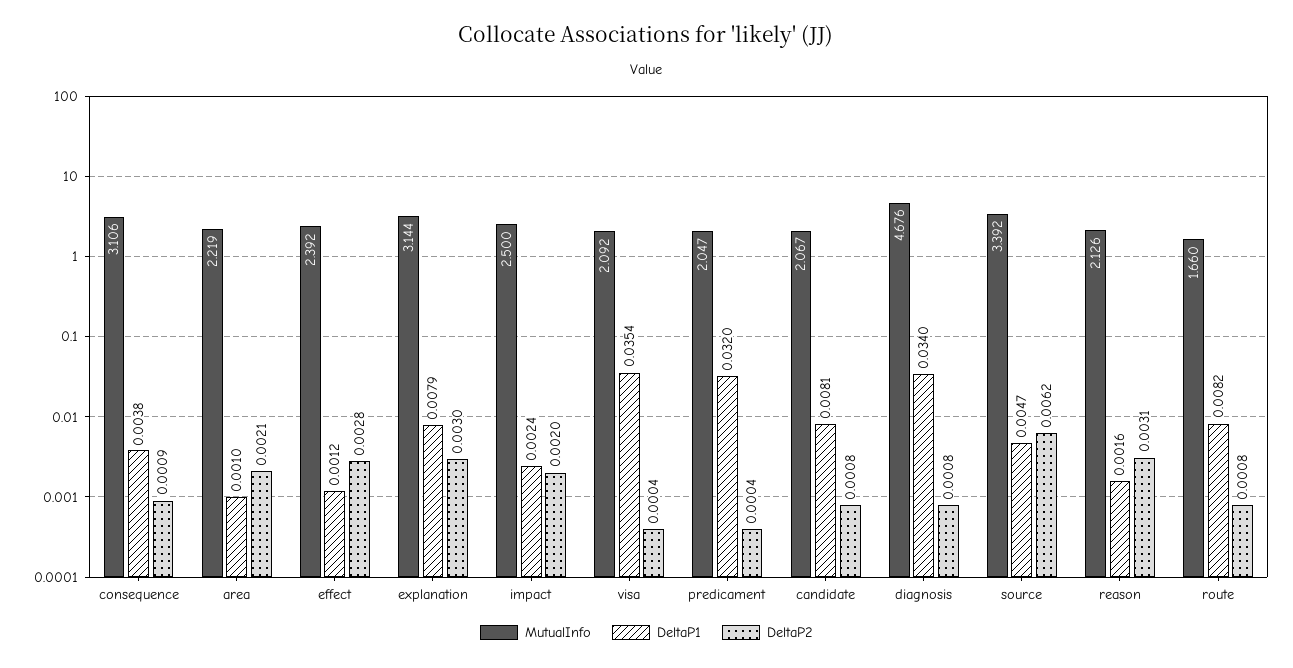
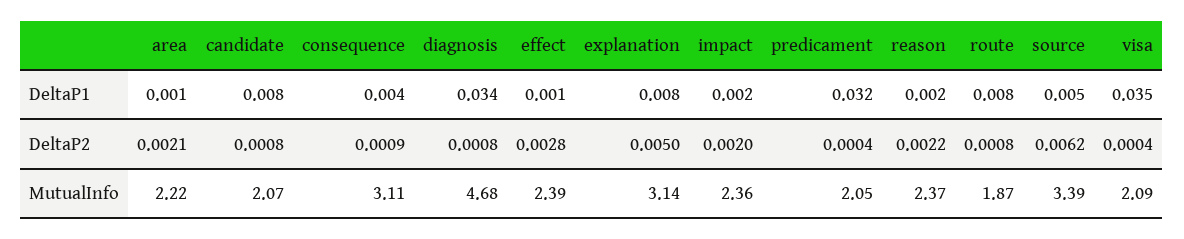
  {
    "MutualInfo": {
      "consequence": 3.106,
      "area": 2.219,
      "effect": 2.392,
      "explanation": 3.144,
-     "impact": 2.5,
+     "impact": 2.36,
      "visa": 2.092,
      "predicament": 2.047,
      "candidate": 2.067,
      "diagnosis": 4.676,
      "source": 3.392,
-     "reason": 2.126,
+     "reason": 2.37,
-     "route": 1.66
+     "route": 1.87
    },
    "DeltaP1": {
      "consequence": 0.0038,
      "area": 0.001,
      "effect": 0.0012,
      "explanation": 0.0079,
      "impact": 0.0024,
      "visa": 0.0354,
      "predicament": 0.032,
      "candidate": 0.0081,
      "diagnosis": 0.034,
      "source": 0.0047,
      "reason": 0.0016,
      "route": 0.0082
    },
    "DeltaP2": {
      "consequence": 0.0009,
      "area": 0.0021,
      "effect": 0.0028,
-     "explanation": 0.003,
+     "explanation": 0.005,
      "impact": 0.002,
      "visa": 0.0004,
      "predicament": 0.0004,
      "candidate": 0.0008,
      "diagnosis": 0.0008,
      "source": 0.0062,
-     "reason": 0.0031,
+     "reason": 0.0022,
      "route": 0.0008
    }
  }

